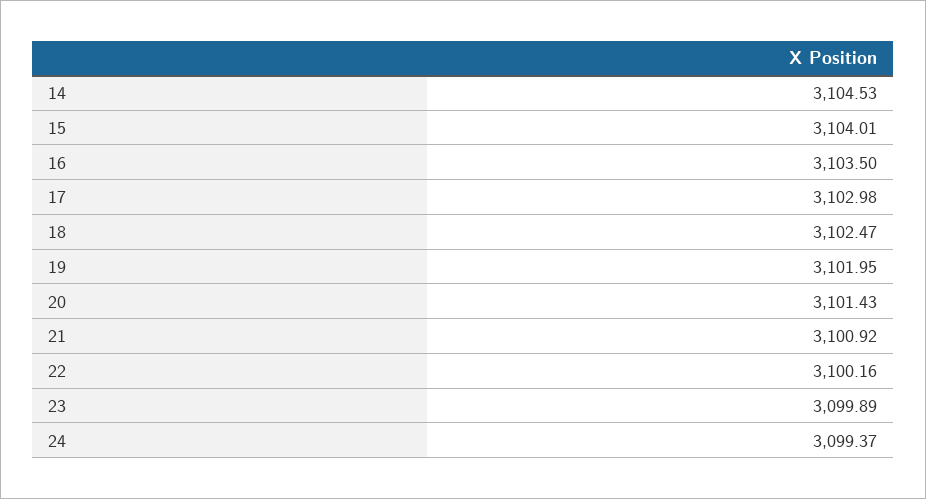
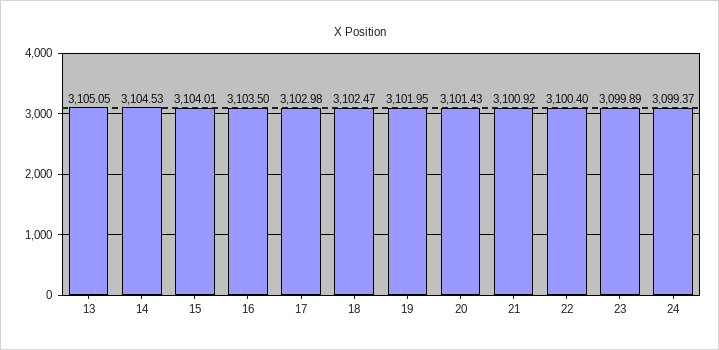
  {
    "14": 3104.53,
    "15": 3104.01,
    "16": 3103.5,
    "17": 3102.98,
    "18": 3102.47,
    "19": 3101.95,
    "20": 3101.43,
    "21": 3100.92,
-   "22": 3100.16,
+   "22": 3100.4,
    "23": 3099.89,
-   "24": 3099.37
+   "24": 3099.37,
+   "13": 3105.05
  }

